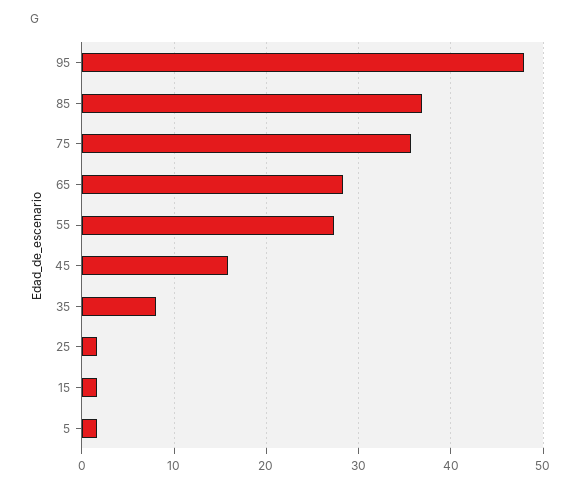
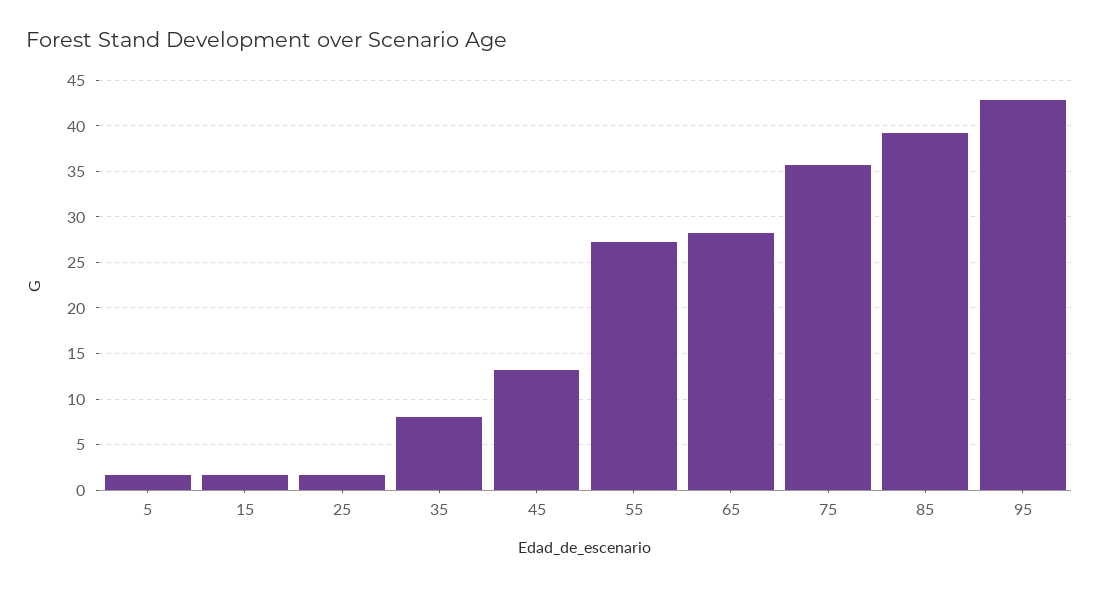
  {
-   "95": 48,
+   "95": 43,
-   "85": 37,
+   "85": 39,
    "75": 36,
    "65": 28,
    "55": 27,
-   "45": 16,
+   "45": 13,
    "35": 8,
    "25": 2,
    "15": 2,
    "5": 2
  }

